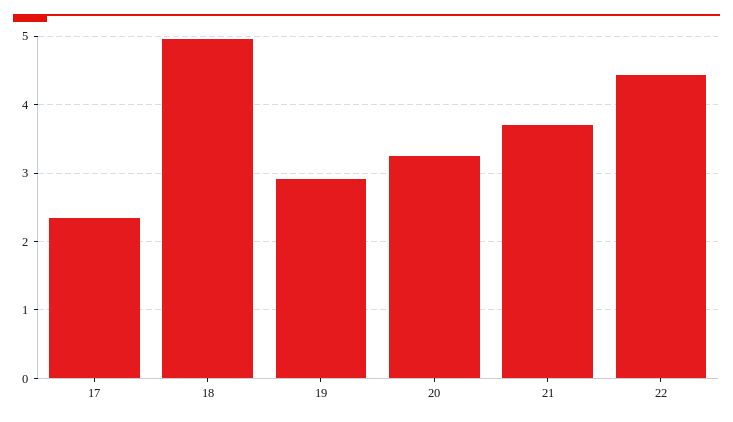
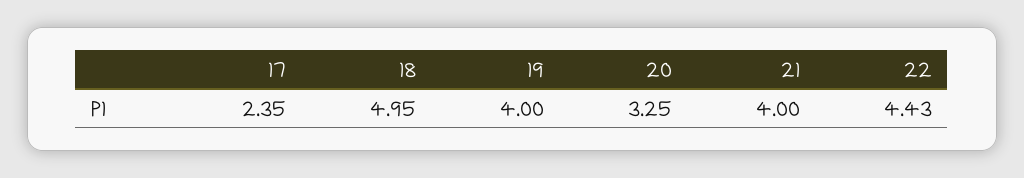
  {
    "17": 2.35,
    "18": 4.95,
-   "19": 2.9,
+   "19": 4,
    "20": 3.25,
-   "21": 3.7,
+   "21": 4,
    "22": 4.43
  }

